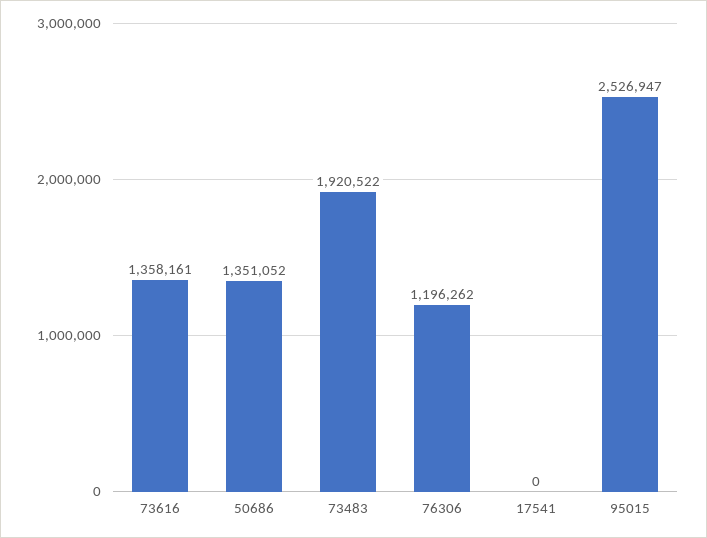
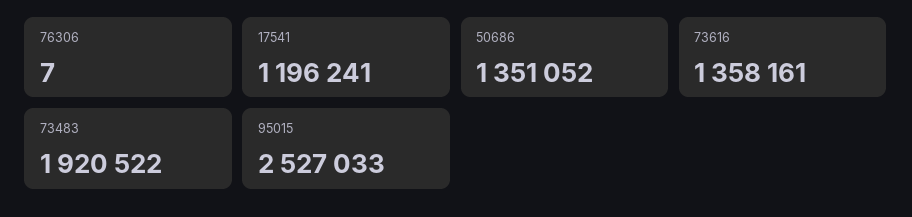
  {
    "73616": 1358161,
    "50686": 1351052,
    "73483": 1920522,
-   "76306": 1196262,
+   "76306": 7,
-   "17541": 0,
+   "17541": 1196241,
-   "95015": 2526947
+   "95015": 2527033
  }

